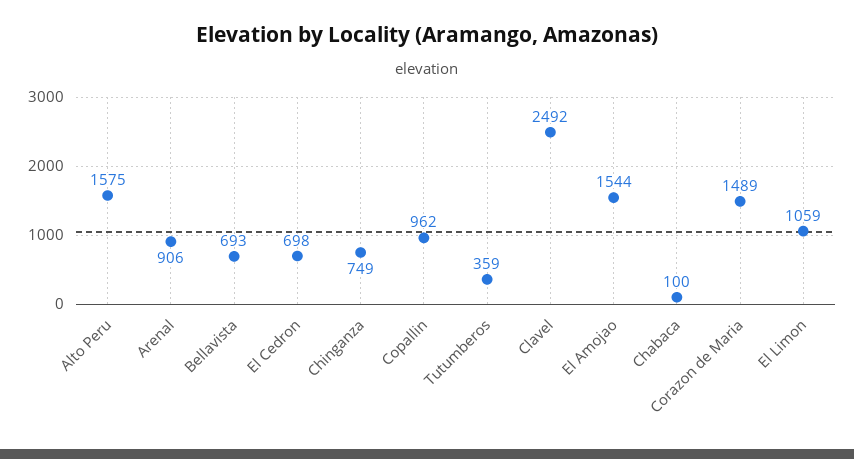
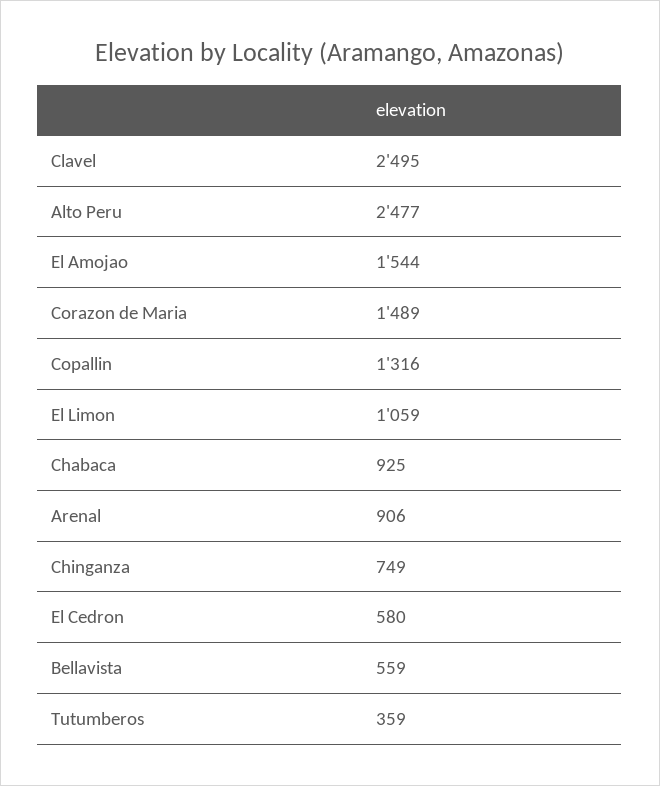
  {
-   "Alto Peru": 1575,
+   "Alto Peru": 2477,
    "Arenal": 906,
-   "Bellavista": 693,
+   "Bellavista": 559,
-   "El Cedron": 698,
+   "El Cedron": 580,
    "Chinganza": 749,
-   "Copallin": 962,
+   "Copallin": 1316,
    "Tutumberos": 359,
-   "Clavel": 2492,
+   "Clavel": 2495,
    "El Amojao": 1544,
-   "Chabaca": 100,
+   "Chabaca": 925,
    "Corazon de Maria": 1489,
    "El Limon": 1059
  }

